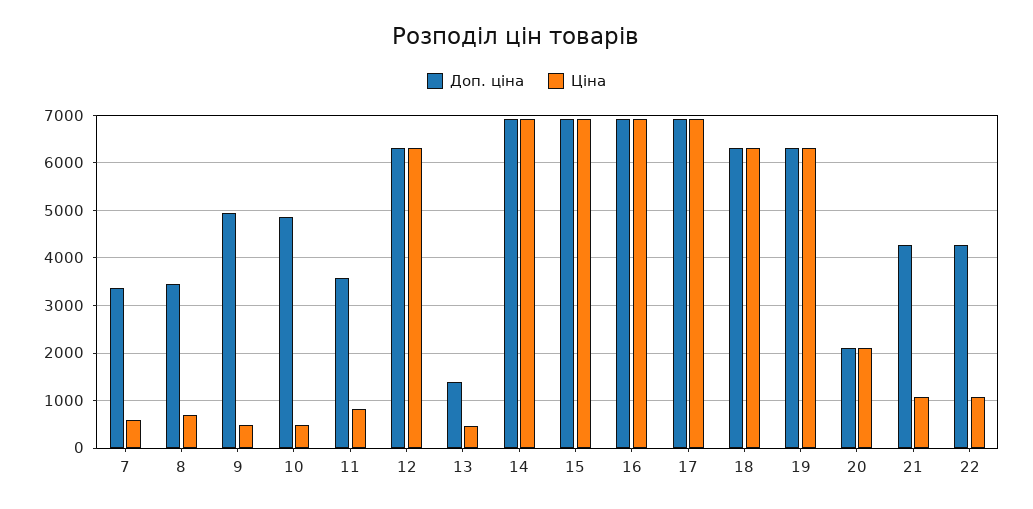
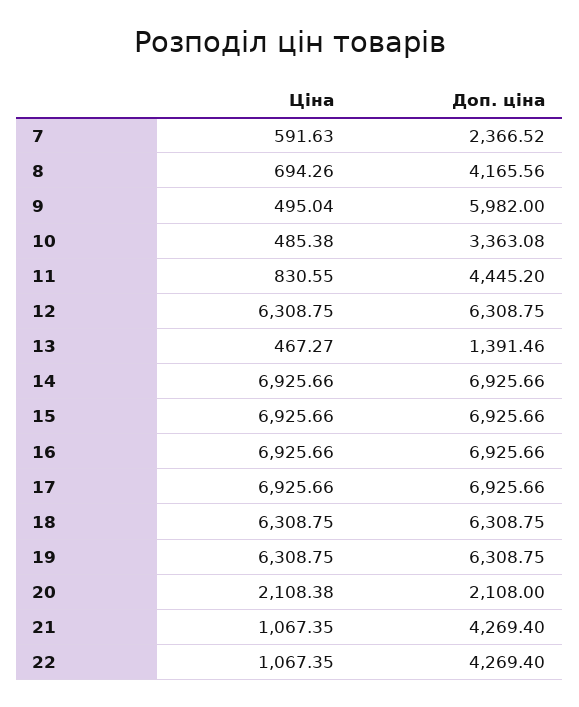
  {
    "Доп. ціна": {
-     "7": 3400,
+     "7": 2366.52,
-     "8": 3400,
+     "8": 4165.56,
-     "9": 5000,
+     "9": 5982,
-     "10": 4800,
+     "10": 3363.08,
-     "11": 3600,
+     "11": 4445.2,
      "12": 6308.75,
      "13": 1391.46,
      "14": 6925.66,
      "15": 6925.66,
      "16": 6925.66,
      "17": 6925.66,
      "18": 6308.75,
      "19": 6308.75,
      "20": 2108,
      "21": 4269.4,
      "22": 4269.4
    },
    "Ціна": {
      "7": 591.63,
      "8": 694.26,
      "9": 495.04,
      "10": 485.38,
      "11": 830.55,
      "12": 6308.75,
      "13": 467.27,
      "14": 6925.66,
      "15": 6925.66,
      "16": 6925.66,
      "17": 6925.66,
      "18": 6308.75,
      "19": 6308.75,
      "20": 2108.38,
      "21": 1067.35,
      "22": 1067.35
    }
  }

